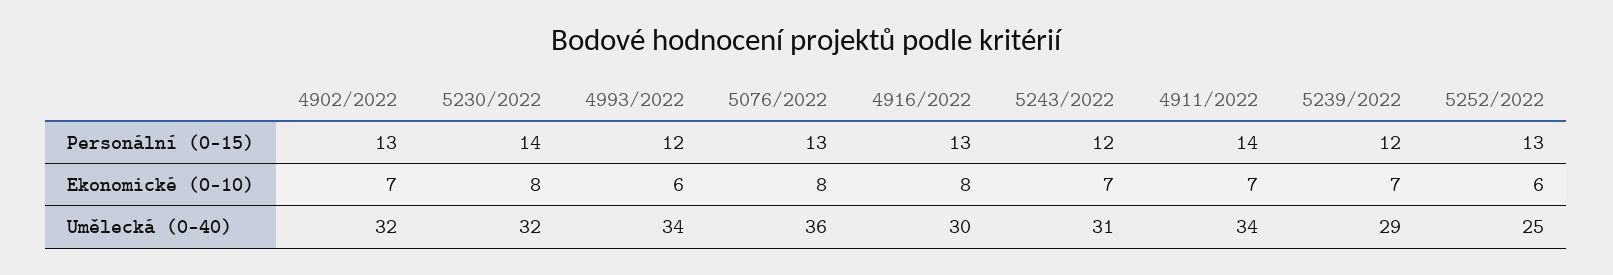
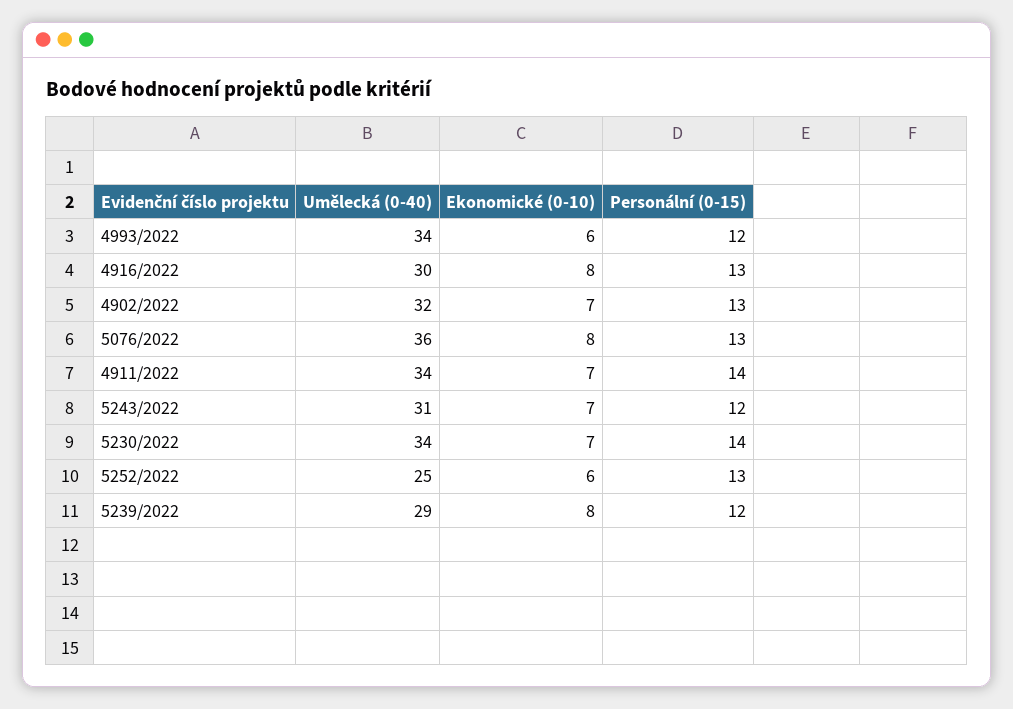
  {
    "4902/2022": {
      "Personální (0-15)": 13,
      "Ekonomické (0-10)": 7,
      "Umělecká (0-40)": 32
    },
    "5230/2022": {
      "Personální (0-15)": 14,
-     "Ekonomické (0-10)": 8,
+     "Ekonomické (0-10)": 7,
-     "Umělecká (0-40)": 32
+     "Umělecká (0-40)": 34
    },
    "4993/2022": {
      "Personální (0-15)": 12,
      "Ekonomické (0-10)": 6,
      "Umělecká (0-40)": 34
    },
    "5076/2022": {
      "Personální (0-15)": 13,
      "Ekonomické (0-10)": 8,
      "Umělecká (0-40)": 36
    },
    "4916/2022": {
      "Personální (0-15)": 13,
      "Ekonomické (0-10)": 8,
      "Umělecká (0-40)": 30
    },
    "5243/2022": {
      "Personální (0-15)": 12,
      "Ekonomické (0-10)": 7,
      "Umělecká (0-40)": 31
    },
    "4911/2022": {
      "Personální (0-15)": 14,
      "Ekonomické (0-10)": 7,
      "Umělecká (0-40)": 34
    },
    "5239/2022": {
      "Personální (0-15)": 12,
-     "Ekonomické (0-10)": 7,
+     "Ekonomické (0-10)": 8,
      "Umělecká (0-40)": 29
    },
    "5252/2022": {
      "Personální (0-15)": 13,
      "Ekonomické (0-10)": 6,
      "Umělecká (0-40)": 25
    }
  }

